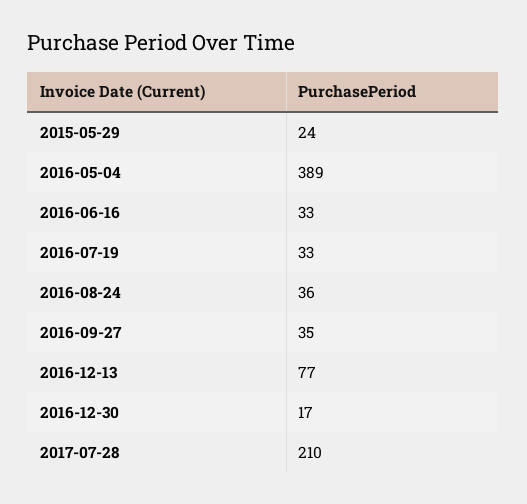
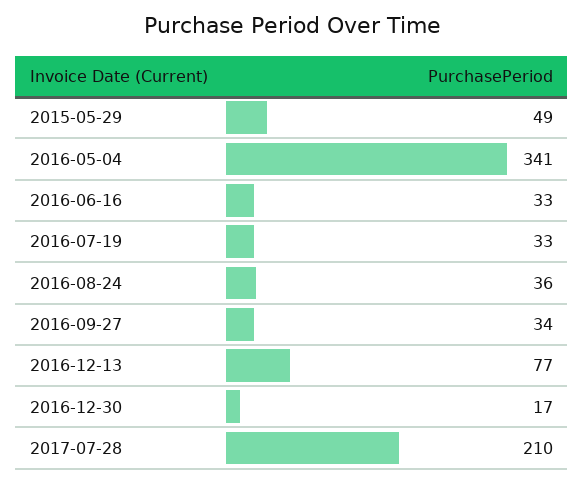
  {
-   "2015-05-29": 24,
+   "2015-05-29": 49,
-   "2016-05-04": 389,
+   "2016-05-04": 341,
    "2016-06-16": 33,
    "2016-07-19": 33,
    "2016-08-24": 36,
-   "2016-09-27": 35,
+   "2016-09-27": 34,
    "2016-12-13": 77,
    "2016-12-30": 17,
    "2017-07-28": 210
  }

